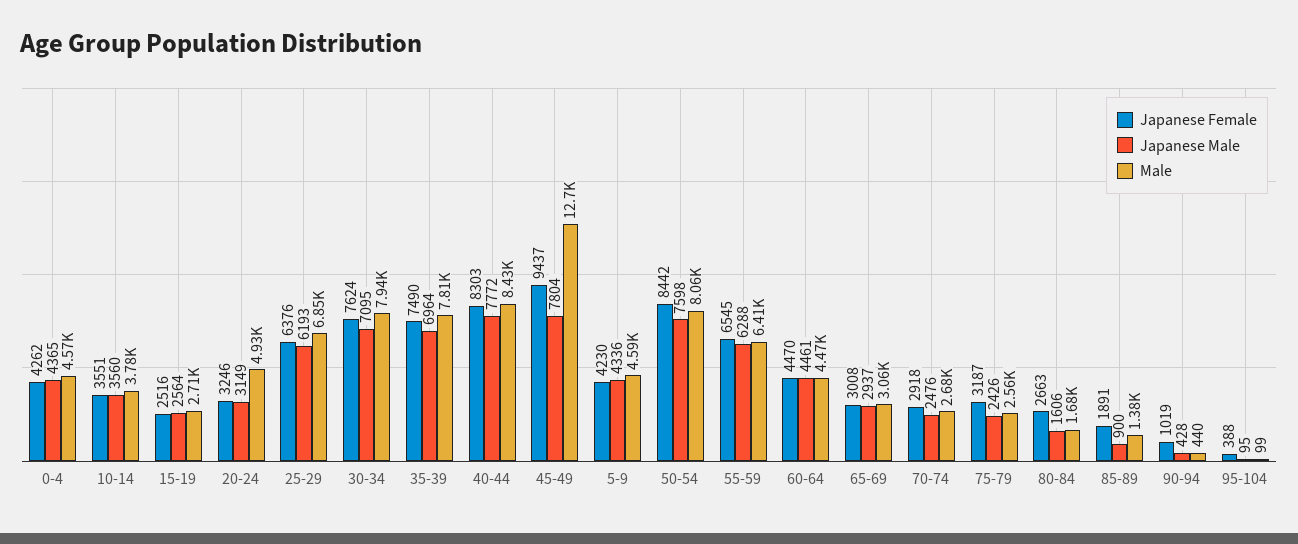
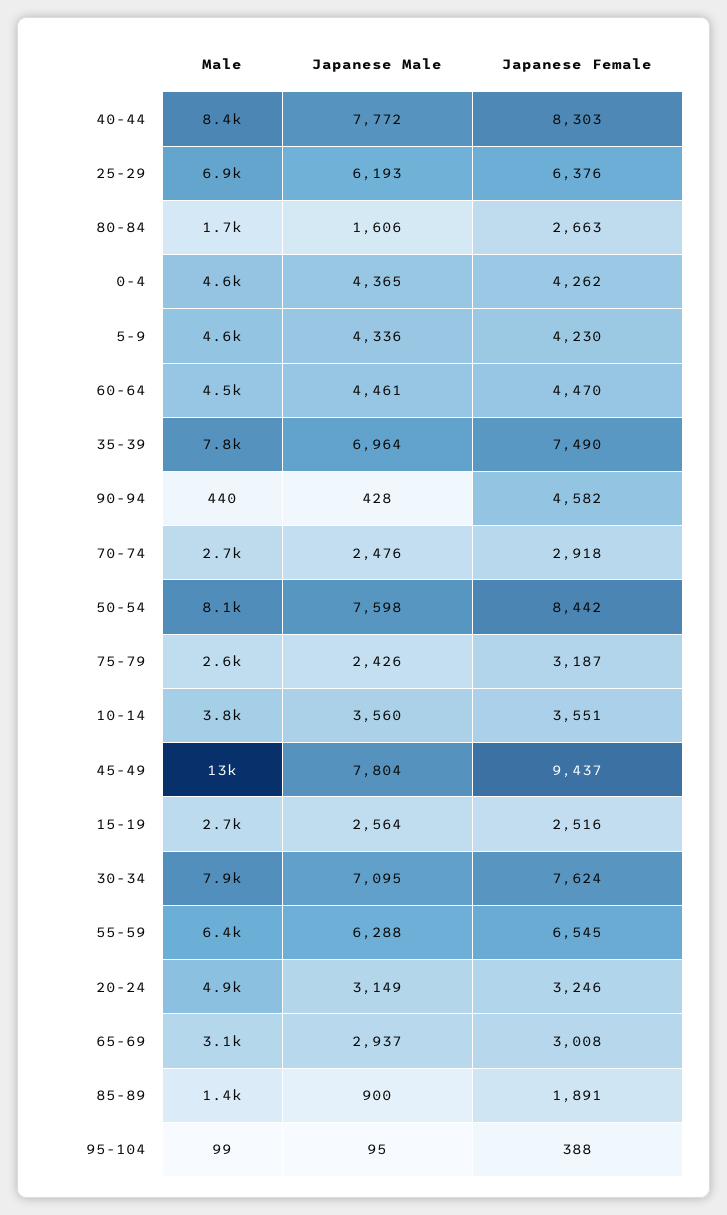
  {
    "Japanese Female": {
      "0-4": 4262,
      "10-14": 3551,
      "15-19": 2516,
      "20-24": 3246,
      "25-29": 6376,
      "30-34": 7624,
      "35-39": 7490,
      "40-44": 8303,
      "45-49": 9437,
      "5-9": 4230,
      "50-54": 8442,
      "55-59": 6545,
      "60-64": 4470,
      "65-69": 3008,
      "70-74": 2918,
      "75-79": 3187,
      "80-84": 2663,
      "85-89": 1891,
-     "90-94": 1019,
+     "90-94": 4582,
      "95-104": 388
    },
    "Japanese Male": {
      "0-4": 4365,
      "10-14": 3560,
      "15-19": 2564,
      "20-24": 3149,
      "25-29": 6193,
      "30-34": 7095,
      "35-39": 6964,
      "40-44": 7772,
      "45-49": 7804,
      "5-9": 4336,
      "50-54": 7598,
      "55-59": 6288,
      "60-64": 4461,
      "65-69": 2937,
      "70-74": 2476,
      "75-79": 2426,
      "80-84": 1606,
      "85-89": 900,
      "90-94": 428,
      "95-104": 95
    },
    "Male": {
      "0-4": 4570,
      "10-14": 3780,
      "15-19": 2710,
      "20-24": 4930,
      "25-29": 6850,
      "30-34": 7940,
      "35-39": 7810,
      "40-44": 8430,
      "45-49": 12700,
      "5-9": 4590,
      "50-54": 8060,
      "55-59": 6410,
      "60-64": 4470,
      "65-69": 3060,
      "70-74": 2680,
      "75-79": 2560,
      "80-84": 1680,
      "85-89": 1380,
      "90-94": 440,
      "95-104": 99
    }
  }

